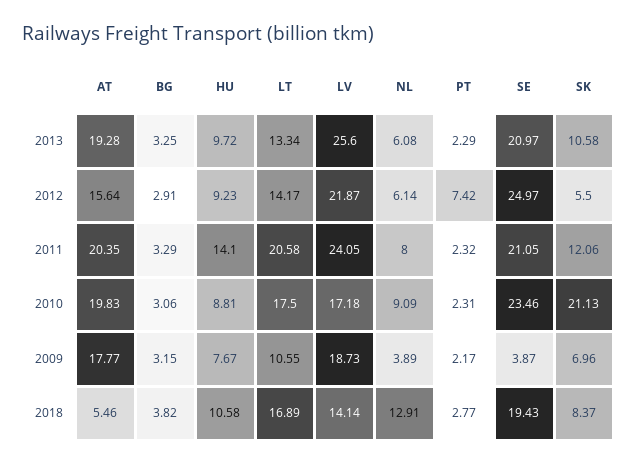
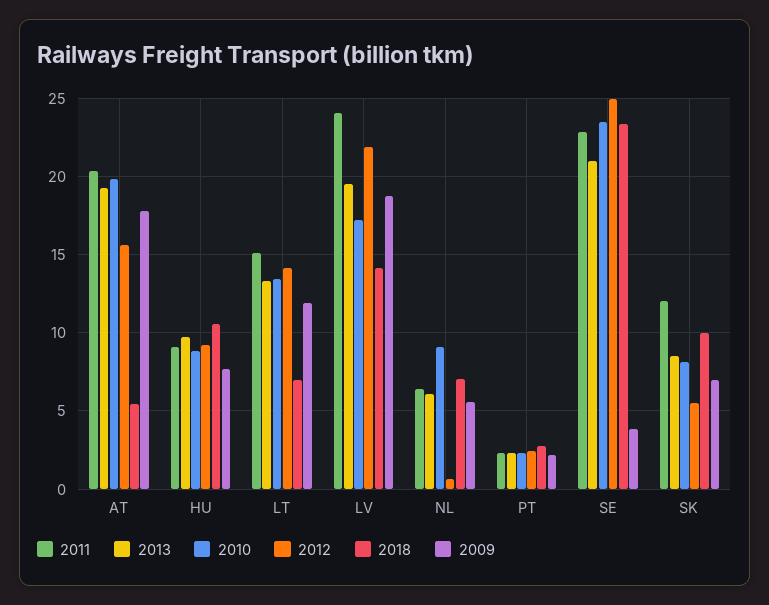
  {
    "2013": {
      "AT": 19.28,
-     "BG": 3.25,
      "HU": 9.72,
      "LT": 13.34,
-     "LV": 25.6,
+     "LV": 19.5,
      "NL": 6.08,
      "PT": 2.29,
      "SE": 20.97,
-     "SK": 10.58
+     "SK": 8.5
    },
    "2012": {
      "AT": 15.64,
-     "BG": 2.91,
      "HU": 9.23,
      "LT": 14.17,
      "LV": 21.87,
-     "NL": 6.14,
+     "NL": 0.5,
-     "PT": 7.42,
+     "PT": 2.5,
      "SE": 24.97,
      "SK": 5.5
    },
    "2011": {
      "AT": 20.35,
-     "BG": 3.29,
-     "HU": 14.1,
+     "HU": 9,
-     "LT": 20.58,
+     "LT": 15,
      "LV": 24.05,
-     "NL": 8,
+     "NL": 6.5,
      "PT": 2.32,
-     "SE": 21.05,
+     "SE": 23,
      "SK": 12.06
    },
    "2010": {
      "AT": 19.83,
-     "BG": 3.06,
      "HU": 8.81,
-     "LT": 17.5,
+     "LT": 13.5,
      "LV": 17.18,
      "NL": 9.09,
      "PT": 2.31,
      "SE": 23.46,
-     "SK": 21.13
+     "SK": 8
    },
    "2009": {
      "AT": 17.77,
-     "BG": 3.15,
      "HU": 7.67,
-     "LT": 10.55,
+     "LT": 12,
      "LV": 18.73,
-     "NL": 3.89,
+     "NL": 5.5,
      "PT": 2.17,
      "SE": 3.87,
      "SK": 6.96
    },
    "2018": {
      "AT": 5.46,
-     "BG": 3.82,
      "HU": 10.58,
-     "LT": 16.89,
+     "LT": 7,
      "LV": 14.14,
-     "NL": 12.91,
+     "NL": 7,
      "PT": 2.77,
-     "SE": 19.43,
+     "SE": 23.5,
-     "SK": 8.37
+     "SK": 10
    }
  }

